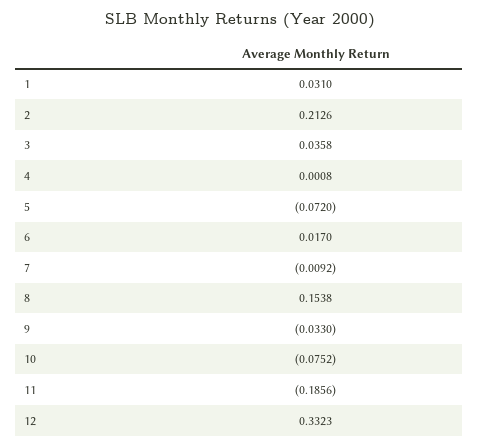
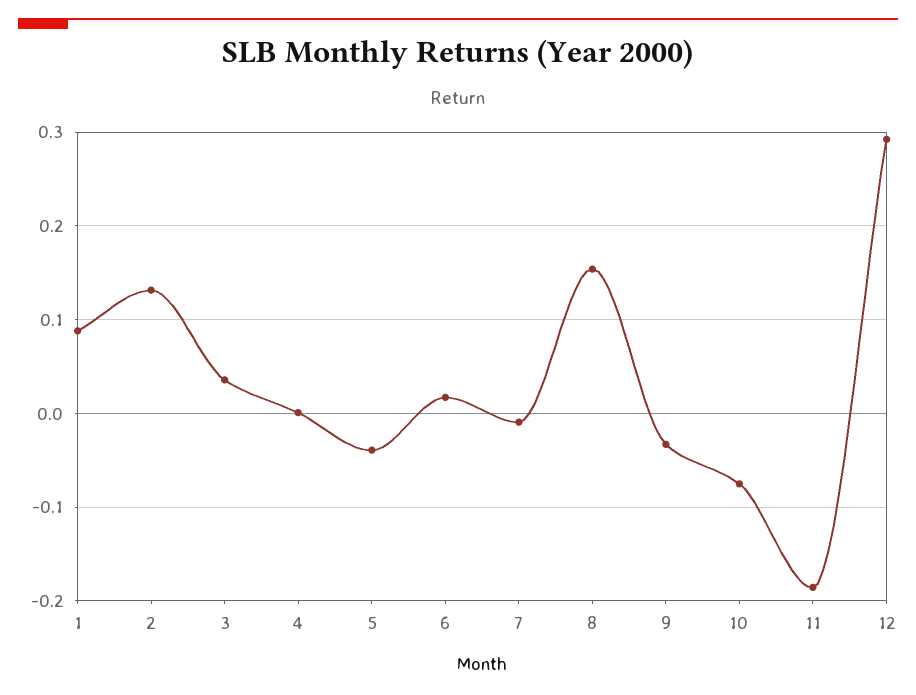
  {
-   "1": 0.031,
+   "1": 0.09,
-   "2": 0.2126,
+   "2": 0.13,
    "3": 0.0358,
    "4": 0.0008,
-   "5": -0.072,
+   "5": -0.04,
    "6": 0.017,
    "7": -0.0092,
    "8": 0.1538,
    "9": -0.033,
    "10": -0.0752,
    "11": -0.1856,
-   "12": 0.3323
+   "12": 0.29
  }

